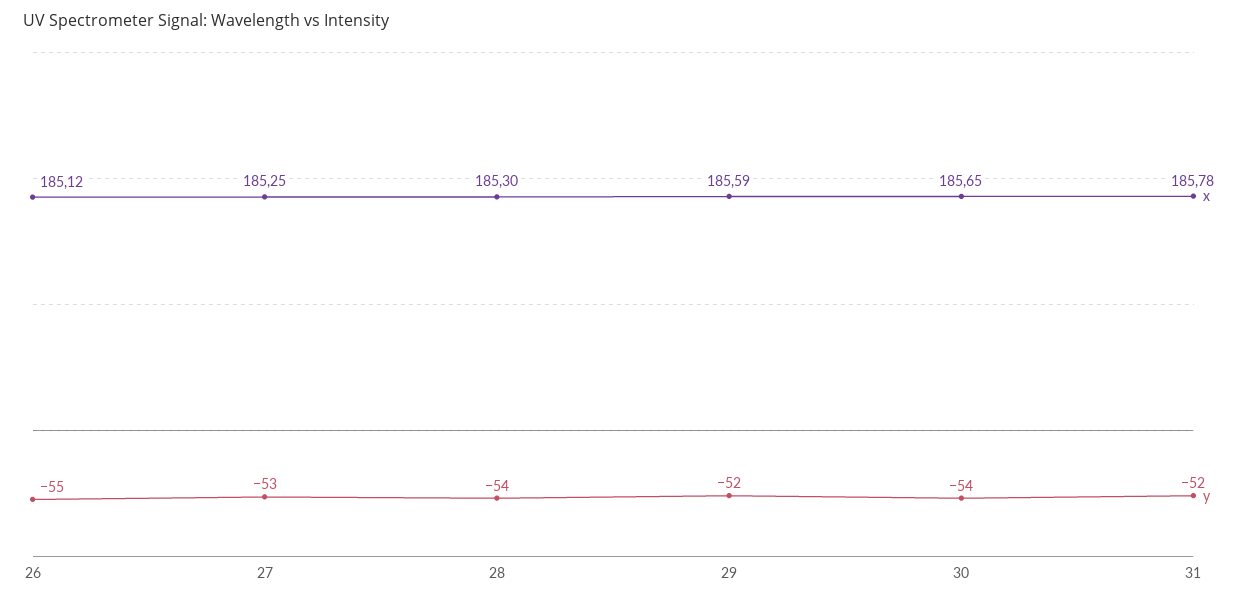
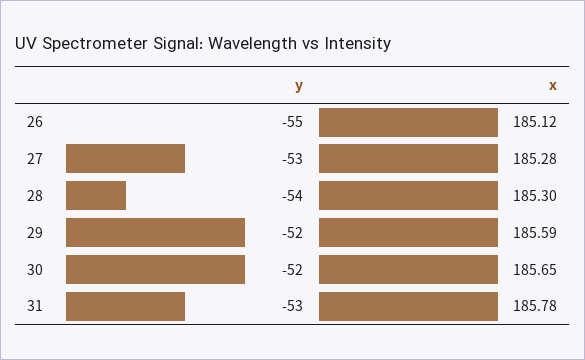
  {
    "x": {
      "26": 185.12,
-     "27": 185.25,
+     "27": 185.28,
      "28": 185.3,
      "29": 185.59,
      "30": 185.65,
      "31": 185.78
    },
    "y": {
      "26": -55,
      "27": -53,
      "28": -54,
      "29": -52,
-     "30": -54,
+     "30": -52,
-     "31": -52
+     "31": -53
    }
  }

